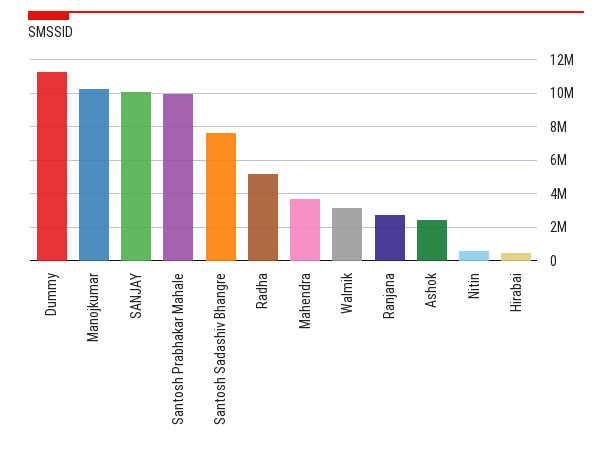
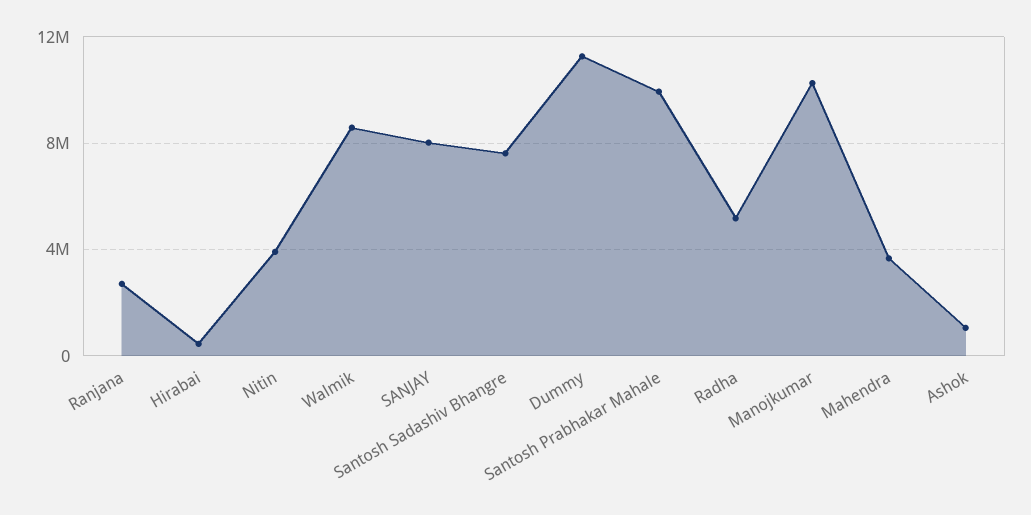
  {
    "Dummy": 11500000,
    "Manojkumar": 10500000,
-   "SANJAY": 10000000,
+   "SANJAY": 8000000,
    "Santosh Prabhakar Mahale": 10000000,
    "Santosh Sadashiv Bhangre": 7500000,
    "Radha": 5000000,
    "Mahendra": 3500000,
-   "Walmik": 3000000,
+   "Walmik": 8500000,
    "Ranjana": 2500000,
-   "Ashok": 2500000,
+   "Ashok": 1000000,
-   "Nitin": 500000,
+   "Nitin": 4000000,
    "Hirabai": 500000
  }

